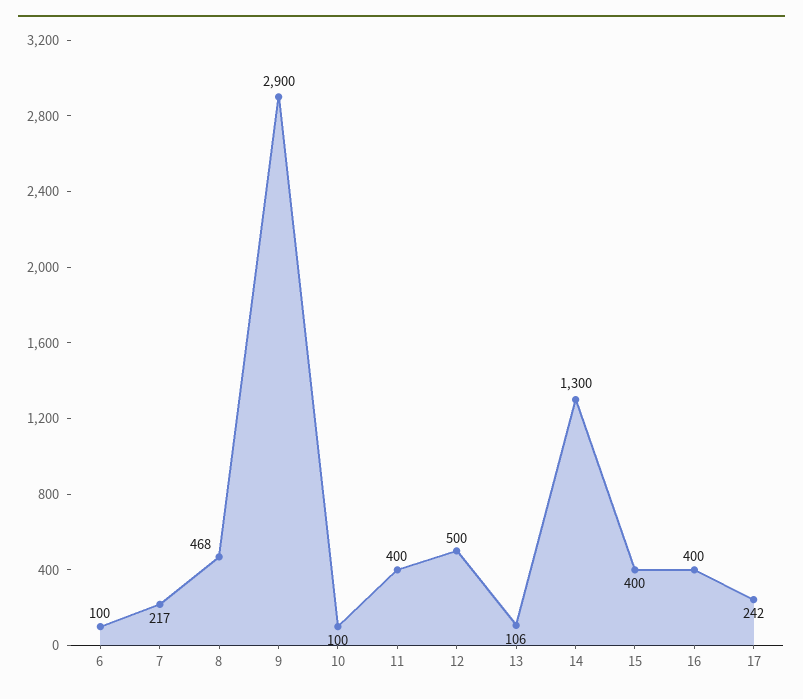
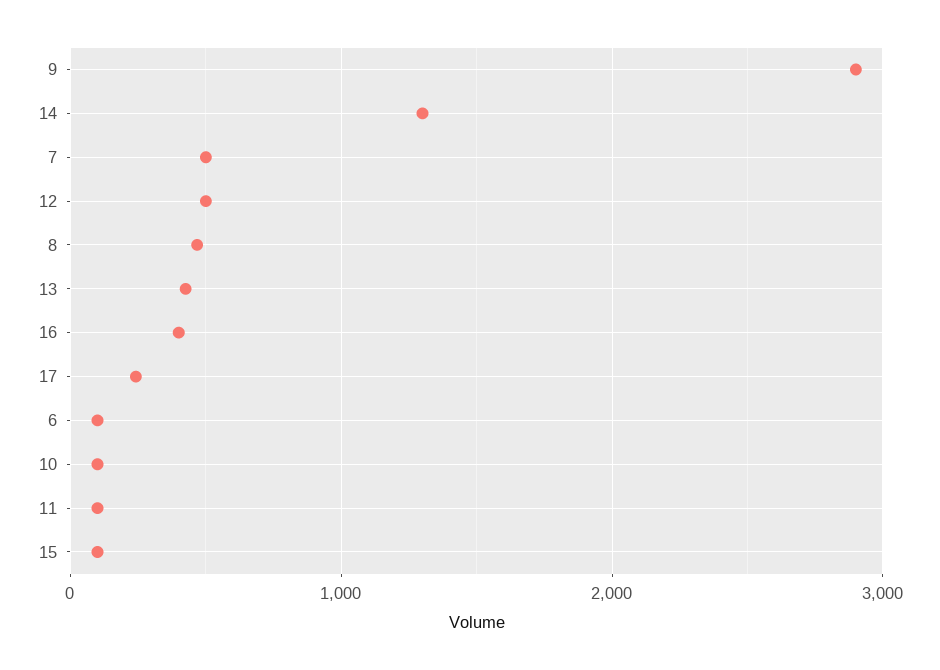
  {
    "6": 100,
-   "7": 217,
+   "7": 500,
    "8": 468,
    "9": 2900,
    "10": 100,
-   "11": 400,
+   "11": 100,
    "12": 500,
-   "13": 106,
+   "13": 400,
    "14": 1300,
-   "15": 400,
+   "15": 100,
    "16": 400,
    "17": 242
  }

